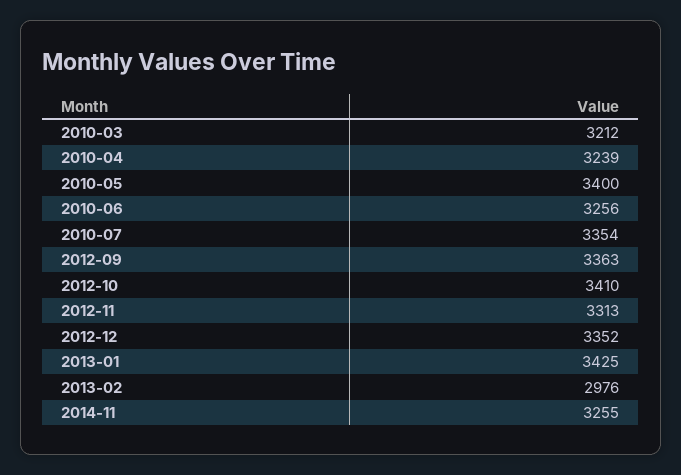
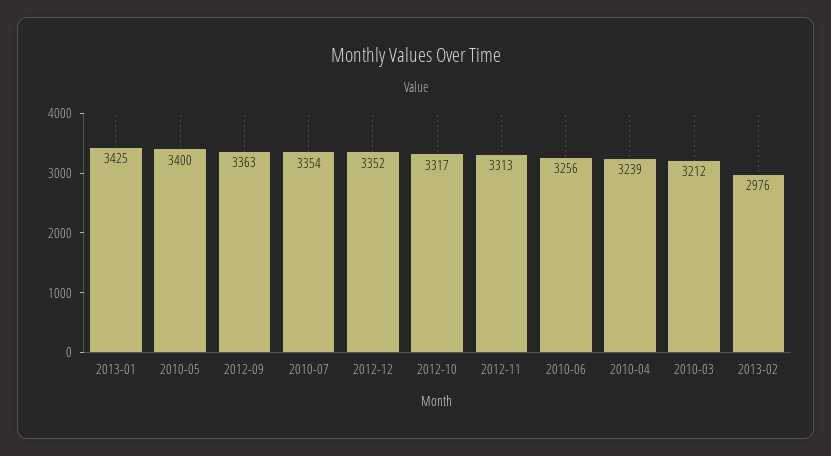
  {
    "2010-03": 3212,
    "2010-04": 3239,
    "2010-05": 3400,
    "2010-06": 3256,
    "2010-07": 3354,
    "2012-09": 3363,
-   "2012-10": 3410,
+   "2012-10": 3317,
    "2012-11": 3313,
    "2012-12": 3352,
    "2013-01": 3425,
-   "2013-02": 2976,
+   "2013-02": 2976
-   "2014-11": 3255
  }

